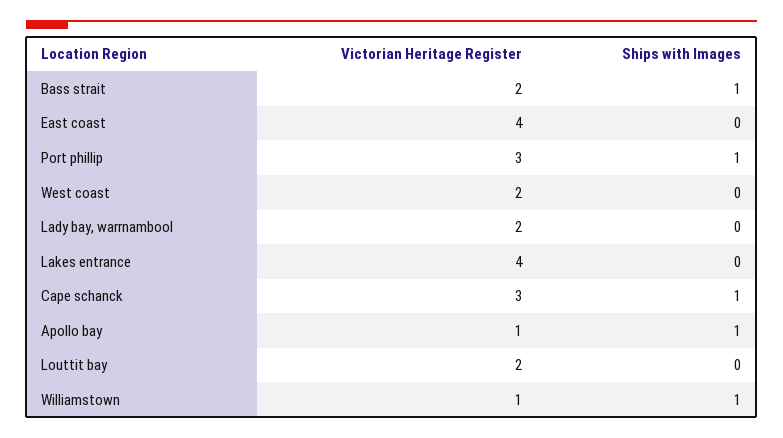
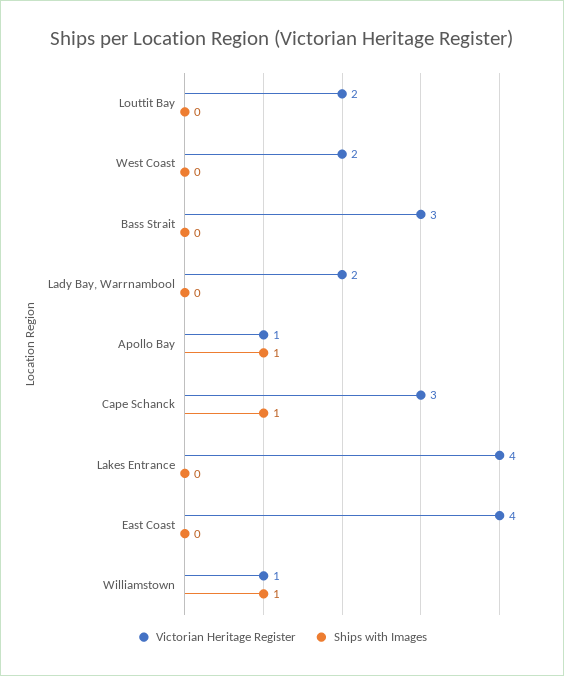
  {
    "Victorian Heritage Register": {
-     "Bass strait": 2,
+     "Bass strait": 3,
      "East coast": 4,
-     "Port phillip": 3,
      "West coast": 2,
      "Lady bay, warrnambool": 2,
      "Lakes entrance": 4,
      "Cape schanck": 3,
      "Apollo bay": 1,
      "Louttit bay": 2,
      "Williamstown": 1
    },
    "Ships with Images": {
-     "Bass strait": 1,
+     "Bass strait": 0,
      "East coast": 0,
-     "Port phillip": 1,
      "West coast": 0,
      "Lady bay, warrnambool": 0,
      "Lakes entrance": 0,
      "Cape schanck": 1,
      "Apollo bay": 1,
      "Louttit bay": 0,
      "Williamstown": 1
    }
  }

